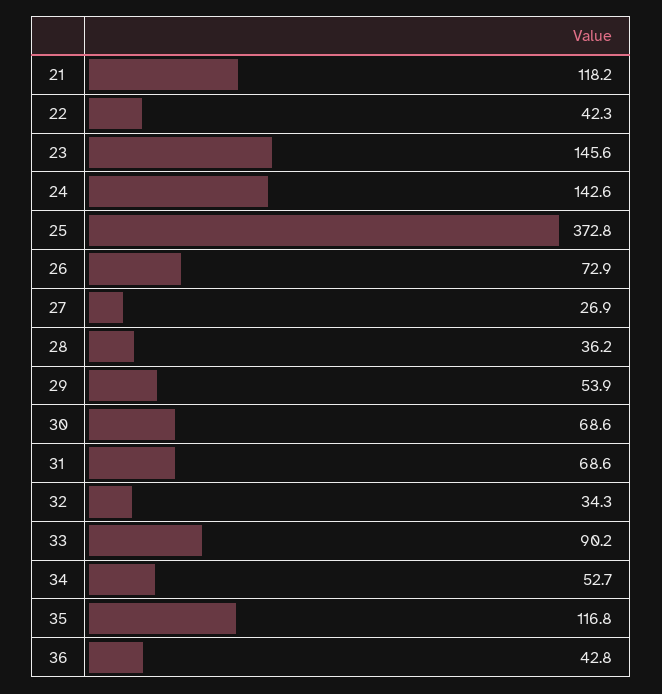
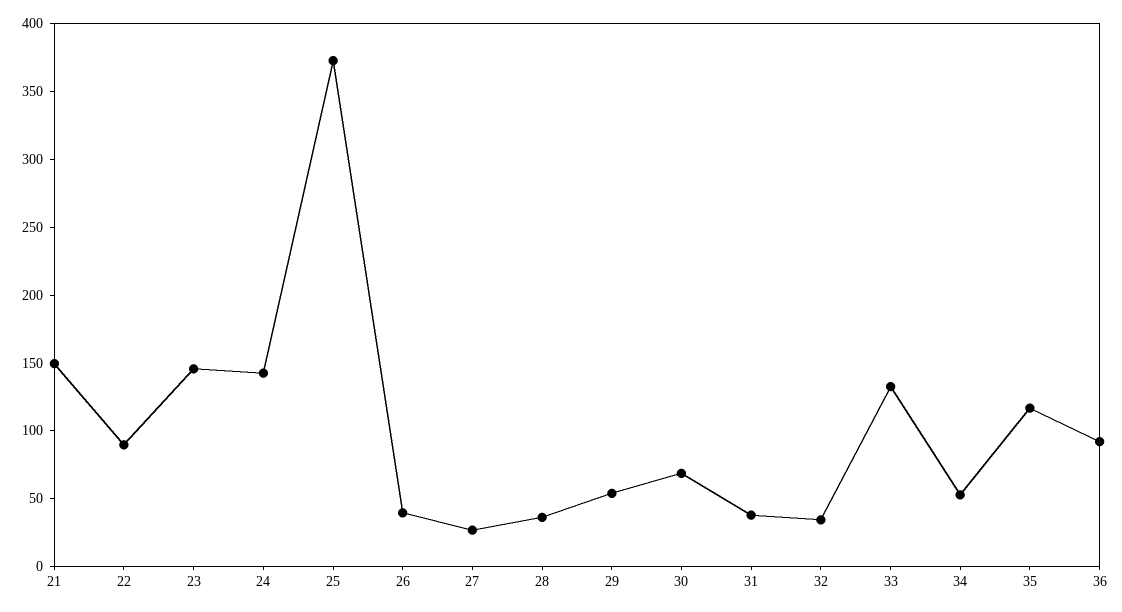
  {
-   "21": 118.2,
+   "21": 150,
-   "22": 42.3,
+   "22": 90,
    "23": 145.6,
    "24": 142.6,
    "25": 372.8,
-   "26": 72.9,
+   "26": 40,
    "27": 26.9,
    "28": 36.2,
    "29": 53.9,
    "30": 68.6,
-   "31": 68.6,
+   "31": 40,
    "32": 34.3,
-   "33": 90.2,
+   "33": 130,
    "34": 52.7,
    "35": 116.8,
-   "36": 42.8
+   "36": 90
  }

